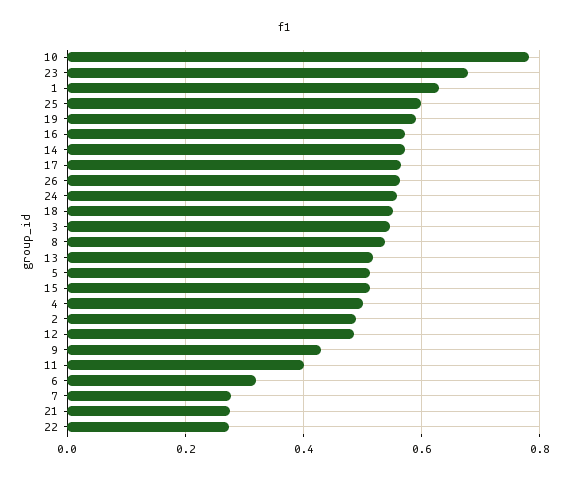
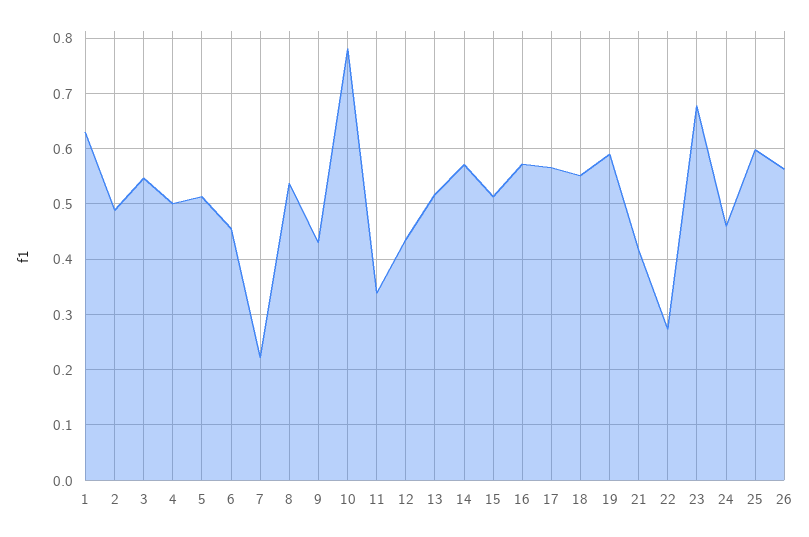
  {
    "10": 0.78,
    "23": 0.68,
    "1": 0.62,
    "25": 0.6,
    "19": 0.6,
    "16": 0.58,
    "14": 0.58,
    "17": 0.56,
    "26": 0.56,
-   "24": 0.56,
+   "24": 0.46,
    "18": 0.56,
    "3": 0.54,
    "8": 0.54,
    "13": 0.52,
    "5": 0.52,
    "15": 0.52,
    "4": 0.5,
    "2": 0.48,
-   "12": 0.48,
+   "12": 0.44,
    "9": 0.44,
-   "11": 0.4,
+   "11": 0.34,
-   "6": 0.32,
+   "6": 0.46,
-   "7": 0.28,
+   "7": 0.22,
-   "21": 0.28,
+   "21": 0.42,
    "22": 0.28
  }

